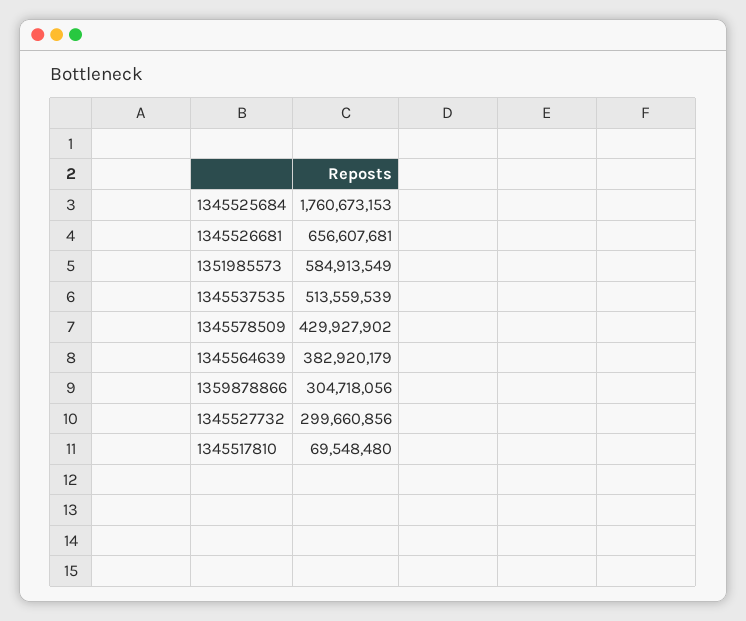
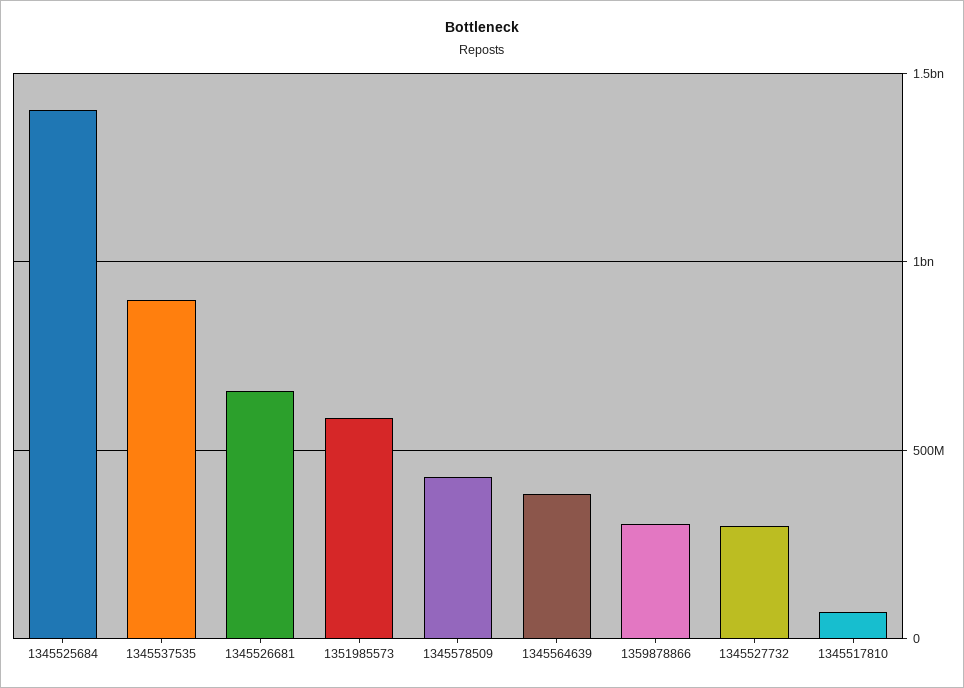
  {
-   "1345525684": 1760673153,
+   "1345525684": 1400000000,
    "1345526681": 656607681,
    "1351985573": 584913549,
-   "1345537535": 513559539,
+   "1345537535": 900000000,
    "1345578509": 429927902,
    "1345564639": 382920179,
    "1359878866": 304718056,
    "1345527732": 299660856,
    "1345517810": 69548480
  }

